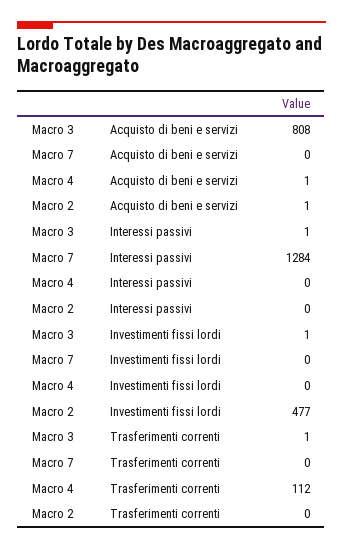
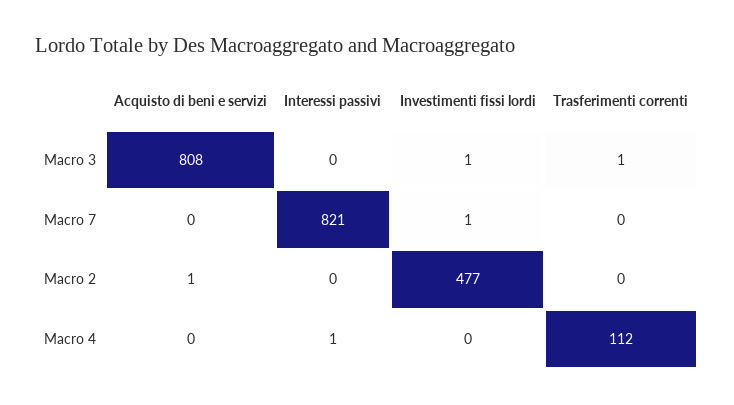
  {
    "Macro 3": {
      "Acquisto di beni e servizi": 808,
-     "Interessi passivi": 1,
+     "Interessi passivi": 0,
      "Investimenti fissi lordi": 1,
      "Trasferimenti correnti": 1
    },
    "Macro 7": {
      "Acquisto di beni e servizi": 0,
-     "Interessi passivi": 1284,
+     "Interessi passivi": 821,
-     "Investimenti fissi lordi": 0,
+     "Investimenti fissi lordi": 1,
      "Trasferimenti correnti": 0
    },
    "Macro 4": {
-     "Acquisto di beni e servizi": 1,
+     "Acquisto di beni e servizi": 0,
-     "Interessi passivi": 0,
+     "Interessi passivi": 1,
      "Investimenti fissi lordi": 0,
      "Trasferimenti correnti": 112
    },
    "Macro 2": {
      "Acquisto di beni e servizi": 1,
      "Interessi passivi": 0,
      "Investimenti fissi lordi": 477,
      "Trasferimenti correnti": 0
    }
  }

